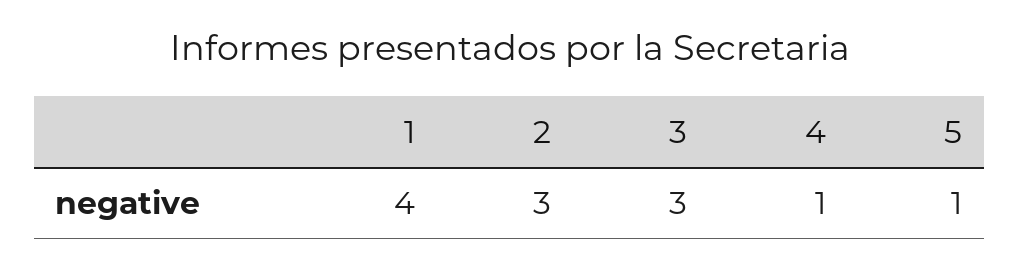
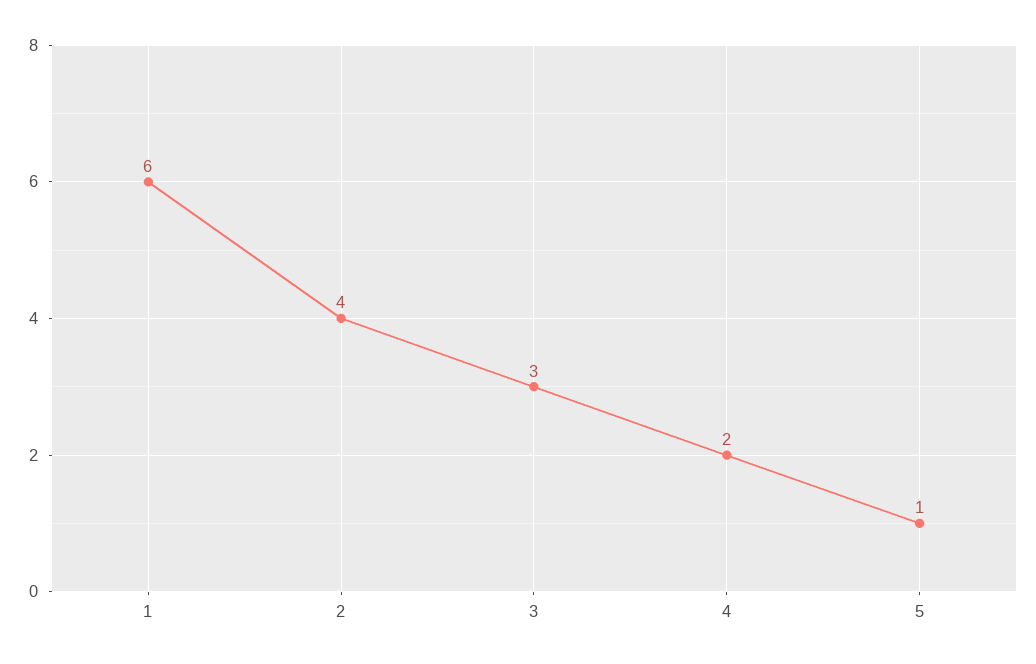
  {
-   "1": 4,
+   "1": 6,
-   "2": 3,
+   "2": 4,
    "3": 3,
-   "4": 1,
+   "4": 2,
    "5": 1
  }

